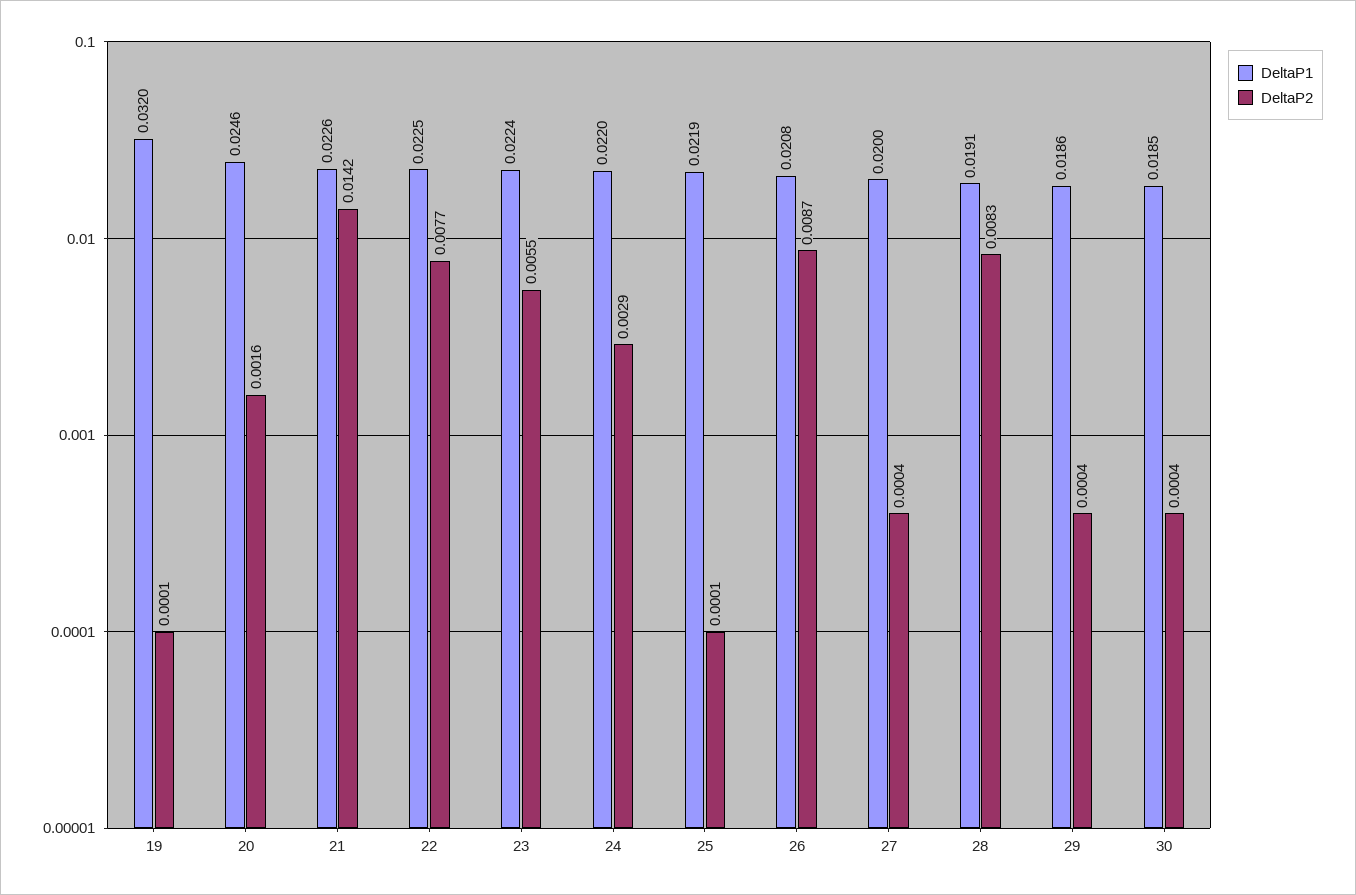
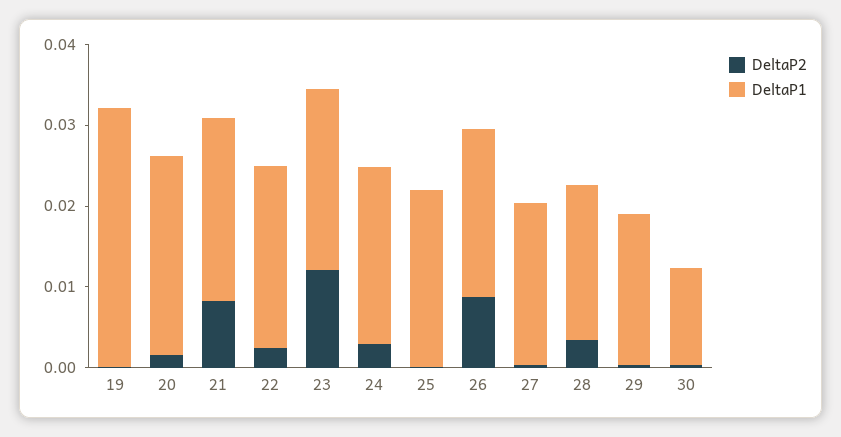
  {
    "DeltaP1": {
      "19": 0.032,
      "20": 0.0246,
      "21": 0.0226,
      "22": 0.0225,
      "23": 0.0224,
      "24": 0.022,
      "25": 0.0219,
      "26": 0.0208,
      "27": 0.02,
      "28": 0.0191,
      "29": 0.0186,
-     "30": 0.0185
+     "30": 0.012
    },
    "DeltaP2": {
      "19": 0.0001,
      "20": 0.0016,
-     "21": 0.0142,
+     "21": 0.008,
-     "22": 0.0077,
+     "22": 0.002,
-     "23": 0.0055,
+     "23": 0.012,
      "24": 0.0029,
      "25": 0.0001,
      "26": 0.0087,
      "27": 0.0004,
-     "28": 0.0083,
+     "28": 0.004,
      "29": 0.0004,
      "30": 0.0004
    }
  }

